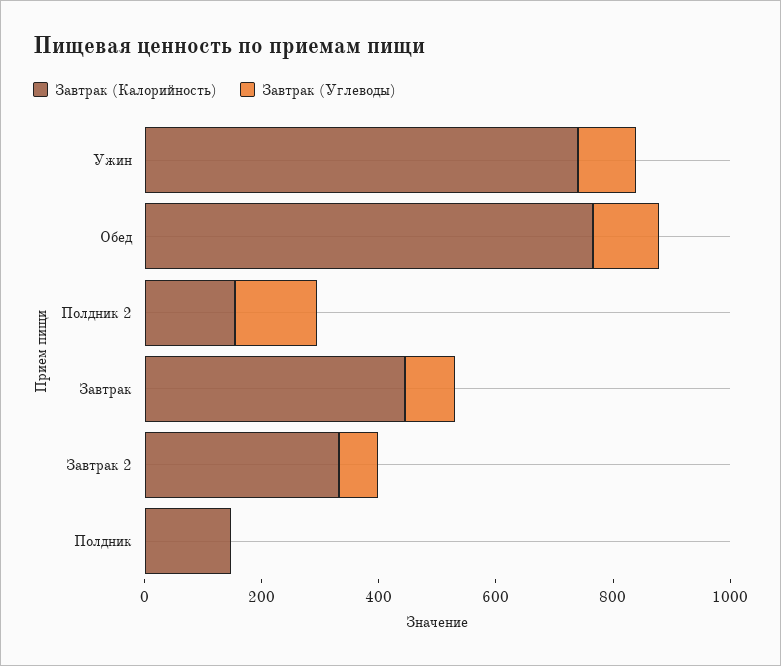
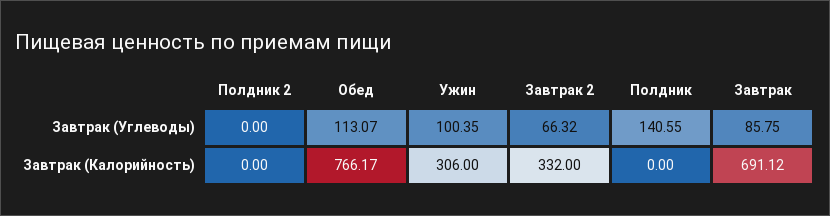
  {
    "Завтрак (Калорийность)": {
-     "Ужин": 750,
+     "Ужин": 306,
      "Обед": 766.17,
-     "Полдник 2": 150,
+     "Полдник 2": 0,
-     "Завтрак": 450,
+     "Завтрак": 691.12,
      "Завтрак 2": 332,
-     "Полдник": 150
+     "Полдник": 0
    },
    "Завтрак (Углеводы)": {
      "Ужин": 100.35,
      "Обед": 113.07,
-     "Полдник 2": 150,
+     "Полдник 2": 0,
      "Завтрак": 85.75,
      "Завтрак 2": 66.32,
-     "Полдник": 0
+     "Полдник": 140.55
    }
  }

